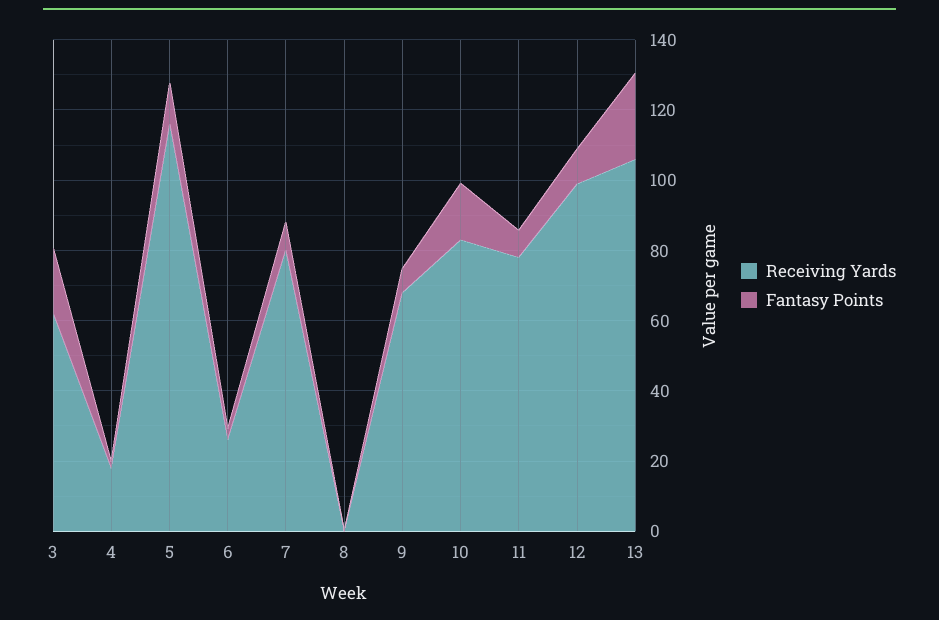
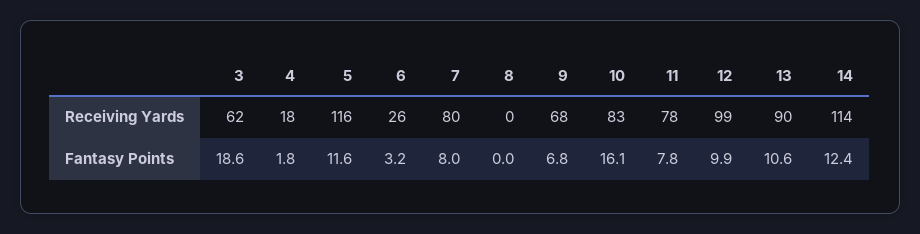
  {
    "Receiving Yards": {
      "3": 62,
      "4": 18,
      "5": 116,
      "6": 26,
      "7": 80,
      "8": 0,
      "9": 68,
      "10": 83,
      "11": 78,
      "12": 99,
-     "13": 105
+     "13": 90,
+     "14": 114
    },
    "Fantasy Points": {
      "3": 18.6,
      "4": 1.8,
      "5": 11.6,
      "6": 3.2,
      "7": 8,
      "8": 0,
      "9": 6.8,
      "10": 16.1,
      "11": 7.8,
      "12": 9.9,
-     "13": 25
+     "13": 10.6,
+     "14": 12.4
    }
  }

